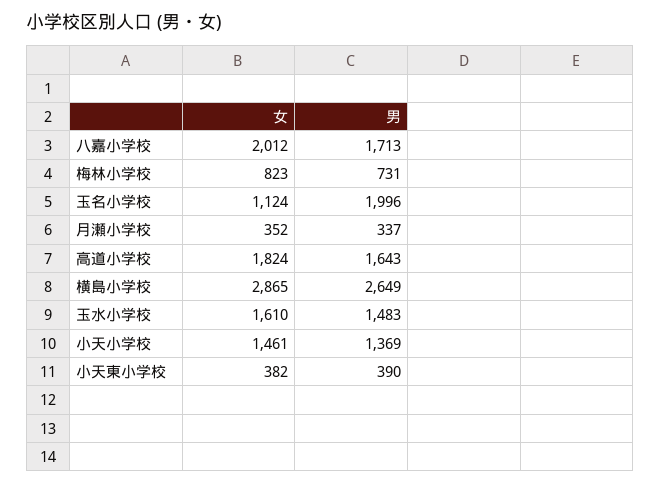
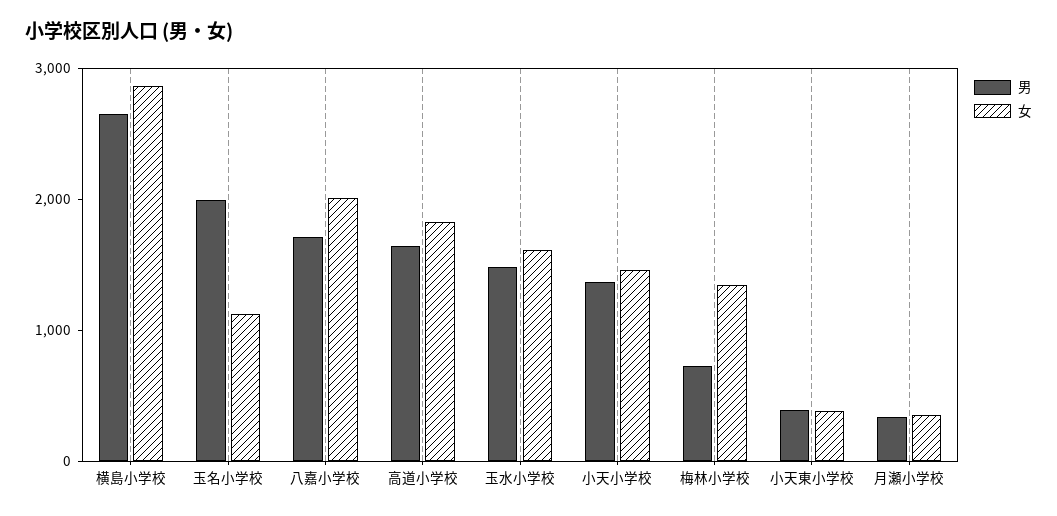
  {
    "女": {
      "八嘉小学校": 2012,
-     "梅林小学校": 823,
+     "梅林小学校": 1400,
      "玉名小学校": 1124,
      "月瀬小学校": 352,
      "高道小学校": 1824,
      "横島小学校": 2865,
      "玉水小学校": 1610,
      "小天小学校": 1461,
      "小天東小学校": 382
    },
    "男": {
      "八嘉小学校": 1713,
      "梅林小学校": 731,
      "玉名小学校": 1996,
      "月瀬小学校": 337,
      "高道小学校": 1643,
      "横島小学校": 2649,
      "玉水小学校": 1483,
      "小天小学校": 1369,
      "小天東小学校": 390
    }
  }

